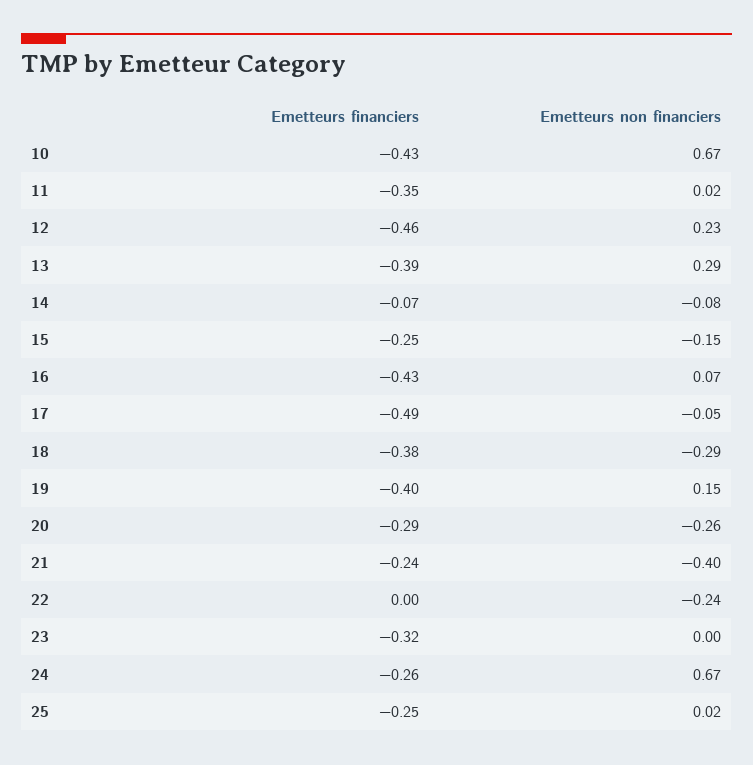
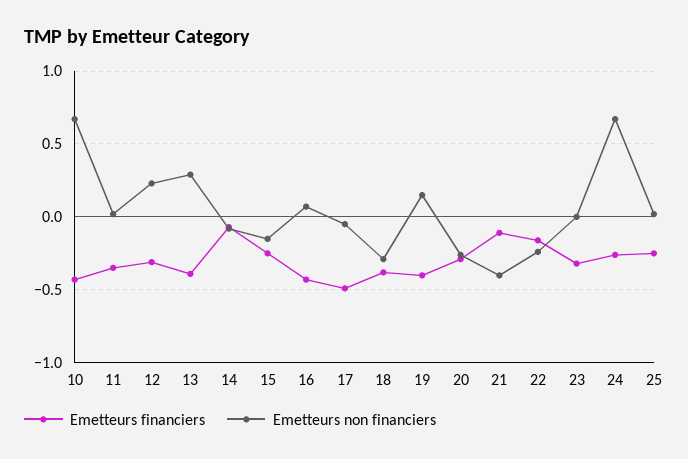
  {
    "Emetteurs financiers": {
      "10": -0.43,
      "11": -0.35,
-     "12": -0.46,
+     "12": -0.3,
      "13": -0.39,
      "14": -0.07,
      "15": -0.25,
      "16": -0.43,
      "17": -0.49,
      "18": -0.38,
      "19": -0.4,
      "20": -0.29,
-     "21": -0.24,
+     "21": -0.1,
-     "22": 0,
+     "22": -0.15,
      "23": -0.32,
      "24": -0.26,
      "25": -0.25
    },
    "Emetteurs non financiers": {
      "10": 0.67,
      "11": 0.02,
      "12": 0.23,
      "13": 0.29,
      "14": -0.08,
      "15": -0.15,
      "16": 0.07,
      "17": -0.05,
      "18": -0.29,
      "19": 0.15,
      "20": -0.26,
      "21": -0.4,
      "22": -0.24,
      "23": 0,
      "24": 0.67,
      "25": 0.02
    }
  }

